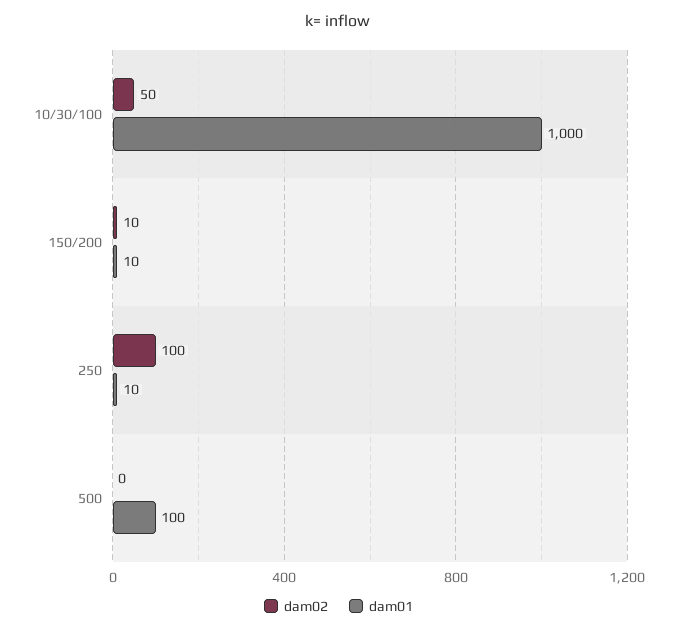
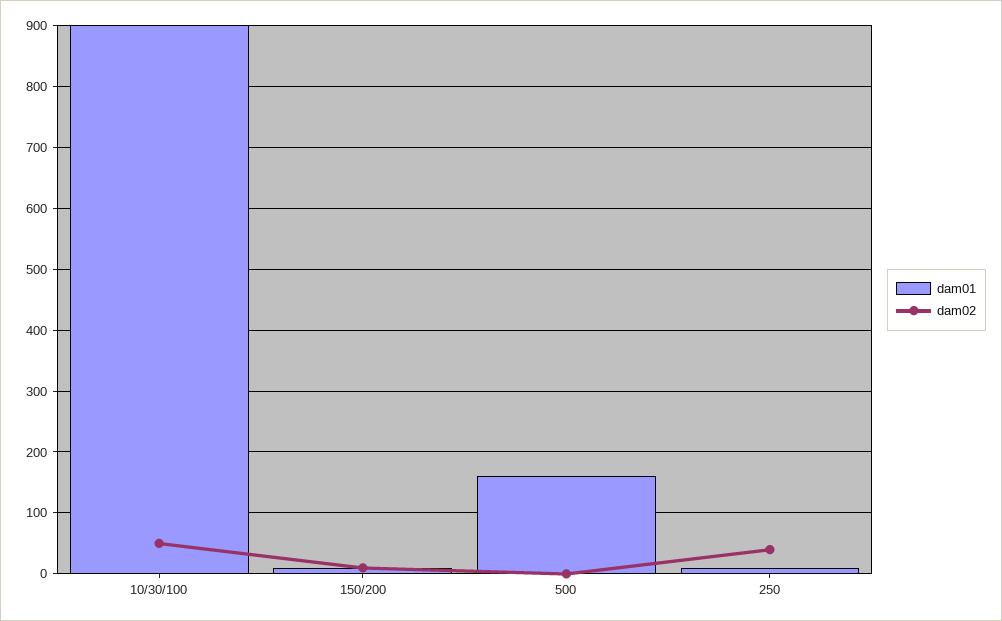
  {
    "dam02": {
      "10/30/100": 50,
      "150/200": 10,
-     "250": 100,
+     "250": 40,
      "500": 0
    },
    "dam01": {
-     "10/30/100": 1000,
+     "10/30/100": 900,
      "150/200": 10,
      "250": 10,
-     "500": 100
+     "500": 160
    }
  }

